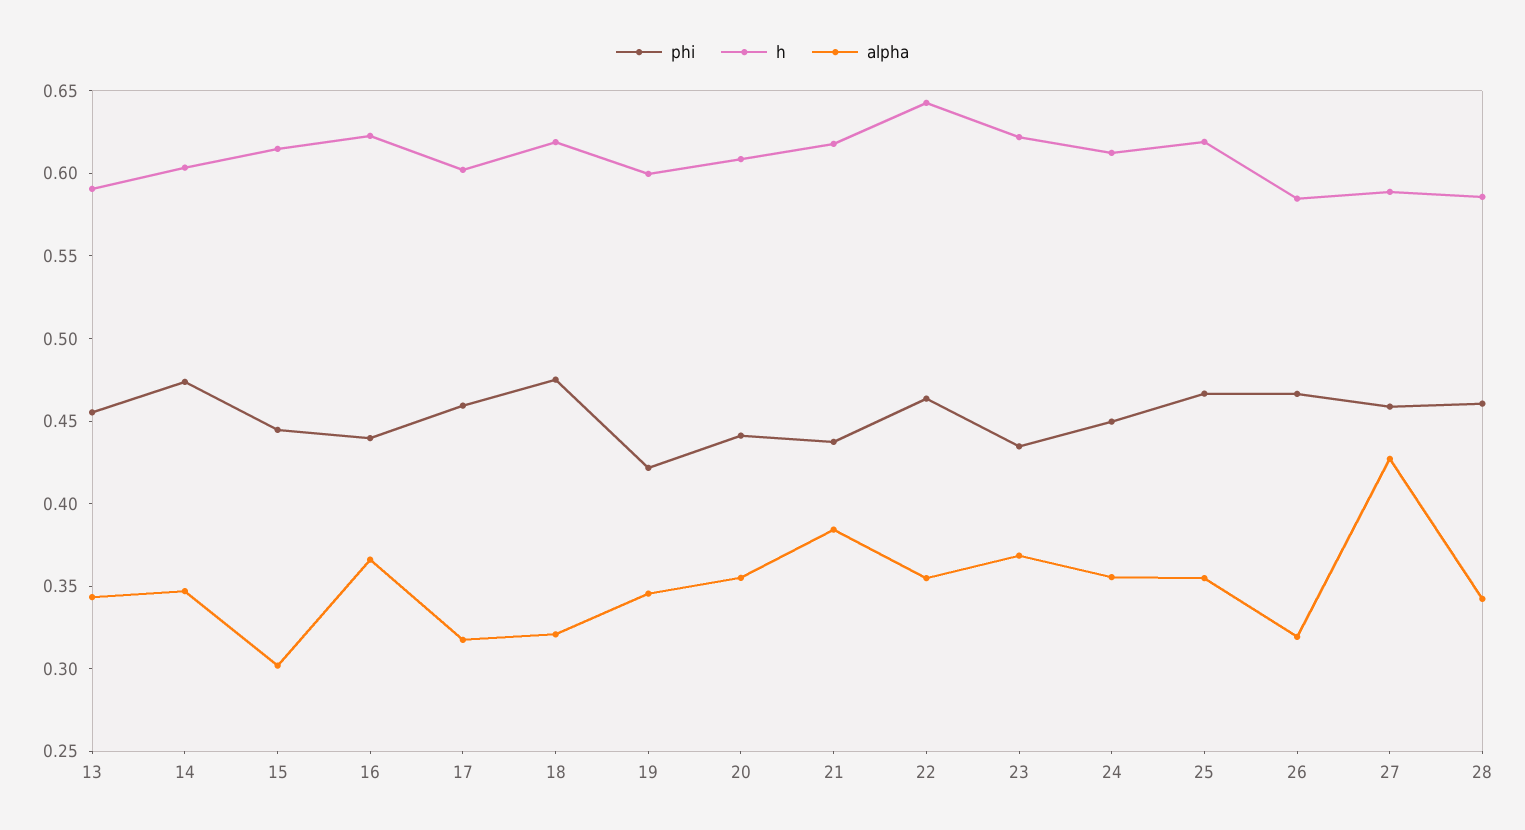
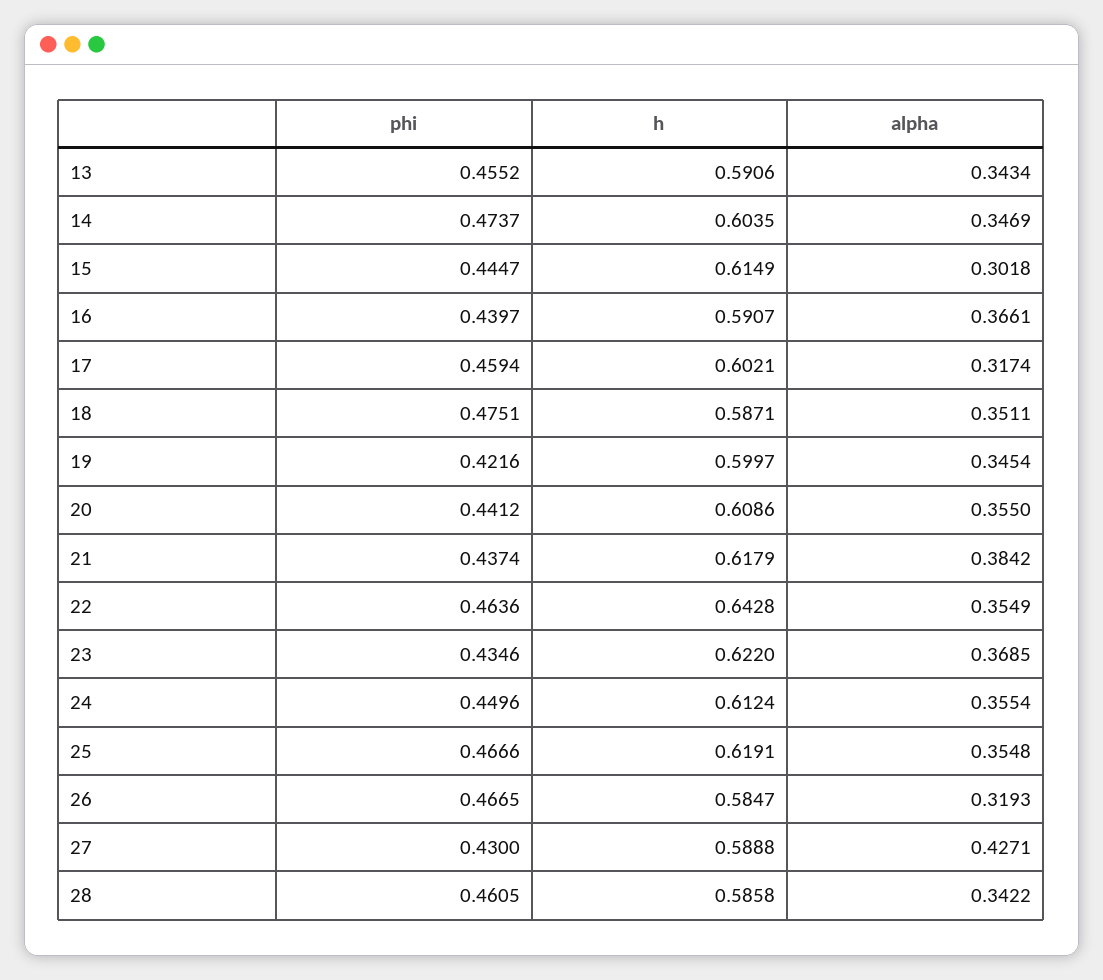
  {
    "phi": {
      "13": 0.4552,
      "14": 0.4737,
      "15": 0.4447,
      "16": 0.4397,
      "17": 0.4594,
      "18": 0.4751,
      "19": 0.4216,
      "20": 0.4412,
      "21": 0.4374,
      "22": 0.4636,
      "23": 0.4346,
      "24": 0.4496,
      "25": 0.4666,
      "26": 0.4665,
-     "27": 0.46,
+     "27": 0.43,
      "28": 0.4605
    },
    "h": {
      "13": 0.5906,
      "14": 0.6035,
      "15": 0.6149,
-     "16": 0.62,
+     "16": 0.5907,
      "17": 0.6021,
-     "18": 0.62,
+     "18": 0.5871,
      "19": 0.5997,
      "20": 0.6086,
      "21": 0.6179,
      "22": 0.6428,
      "23": 0.622,
      "24": 0.6124,
      "25": 0.6191,
      "26": 0.5847,
      "27": 0.5888,
      "28": 0.5858
    },
    "alpha": {
      "13": 0.3434,
      "14": 0.3469,
      "15": 0.3018,
      "16": 0.3661,
      "17": 0.3174,
-     "18": 0.32,
+     "18": 0.3511,
      "19": 0.3454,
      "20": 0.355,
      "21": 0.3842,
      "22": 0.3549,
      "23": 0.3685,
      "24": 0.3554,
      "25": 0.3548,
      "26": 0.3193,
      "27": 0.4271,
      "28": 0.3422
    }
  }

